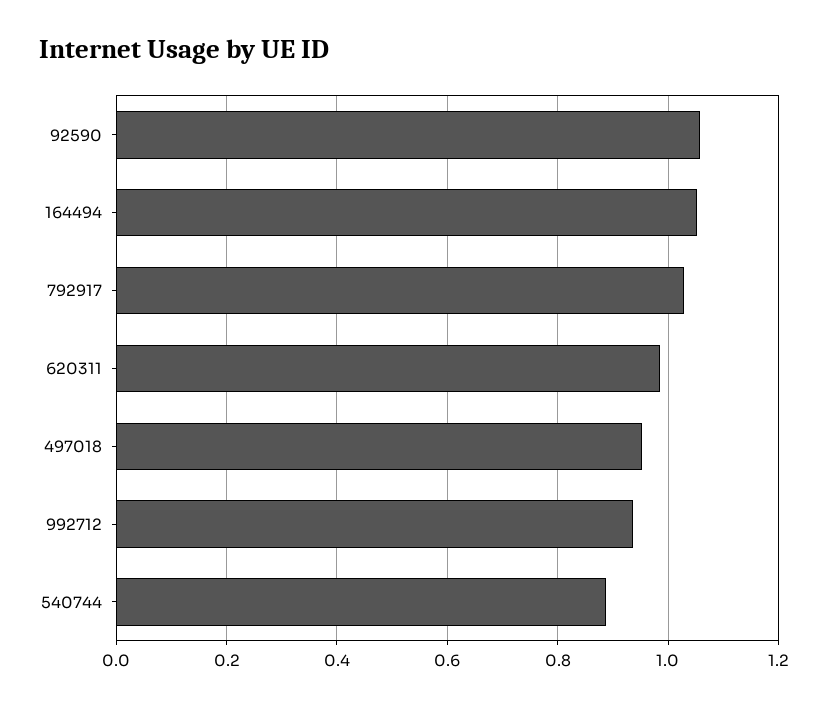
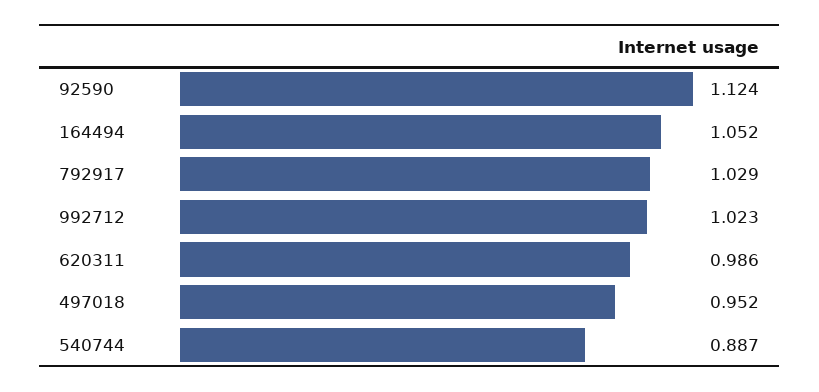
  {
-   "92590": 1.06,
+   "92590": 1.124,
    "164494": 1.052,
    "792917": 1.029,
    "620311": 0.986,
    "497018": 0.952,
-   "992712": 0.94,
+   "992712": 1.023,
    "540744": 0.887
  }

